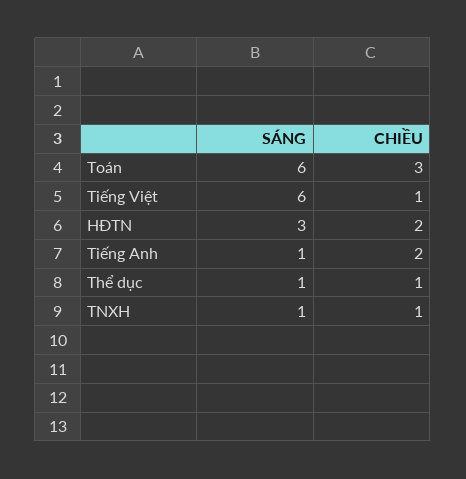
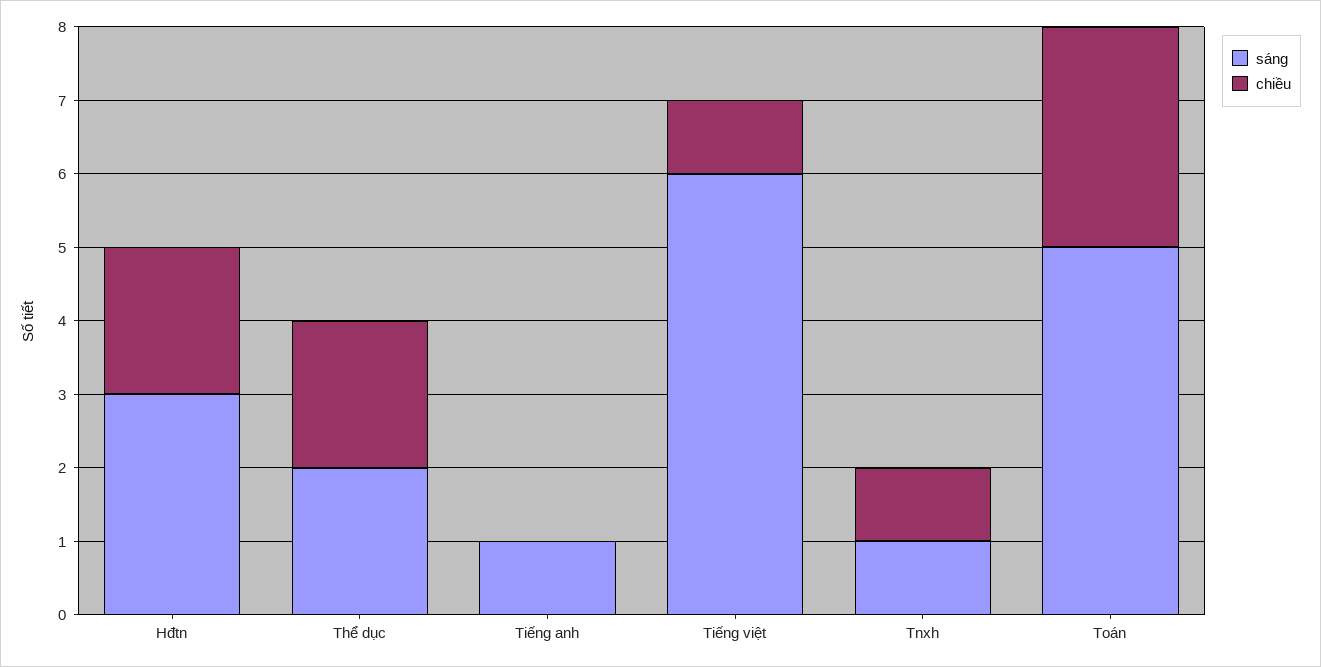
  {
    "SÁNG": {
-     "Toán": 6,
+     "Toán": 5,
      "Tiếng Việt": 6,
      "HĐTN": 3,
      "Tiếng Anh": 1,
-     "Thể dục": 1,
+     "Thể dục": 2,
      "TNXH": 1
    },
    "CHIỀU": {
      "Toán": 3,
      "Tiếng Việt": 1,
      "HĐTN": 2,
-     "Tiếng Anh": 2,
+     "Tiếng Anh": 0,
-     "Thể dục": 1,
+     "Thể dục": 2,
      "TNXH": 1
    }
  }

